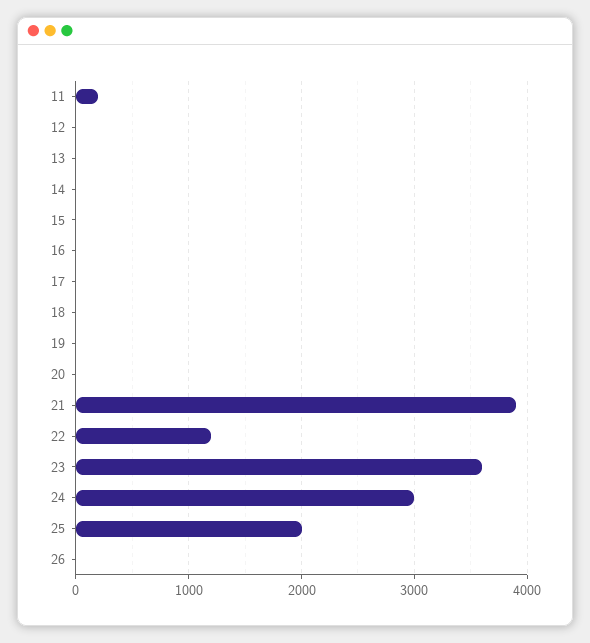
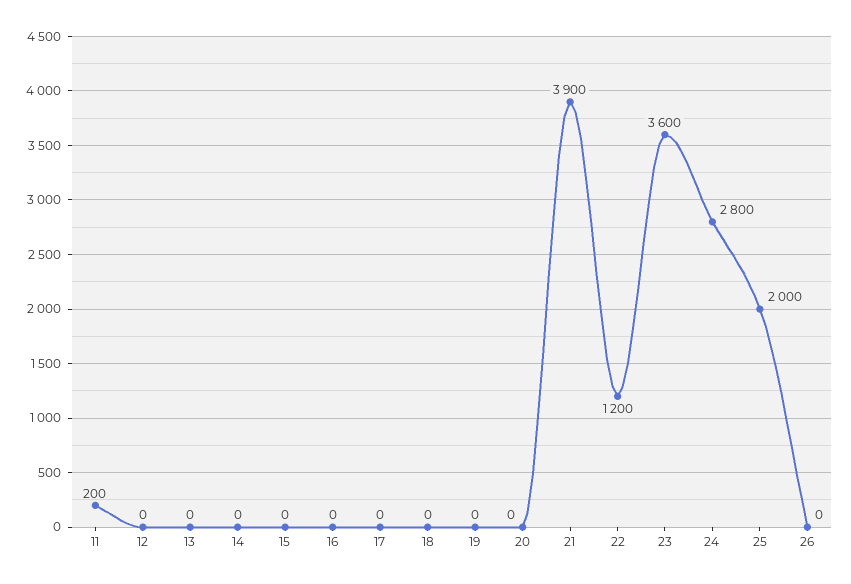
  {
    "11": 200,
    "12": 0,
    "13": 0,
    "14": 0,
    "15": 0,
    "16": 0,
    "17": 0,
    "18": 0,
    "19": 0,
    "20": 0,
    "21": 3900,
    "22": 1200,
    "23": 3600,
-   "24": 3000,
+   "24": 2800,
    "25": 2000,
    "26": 0
  }

